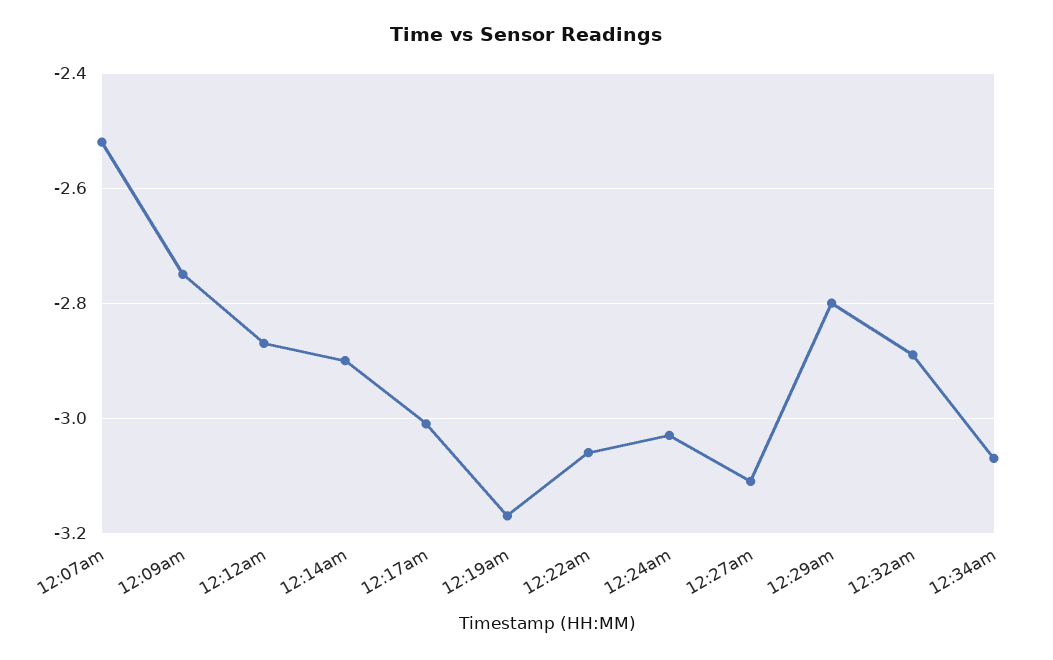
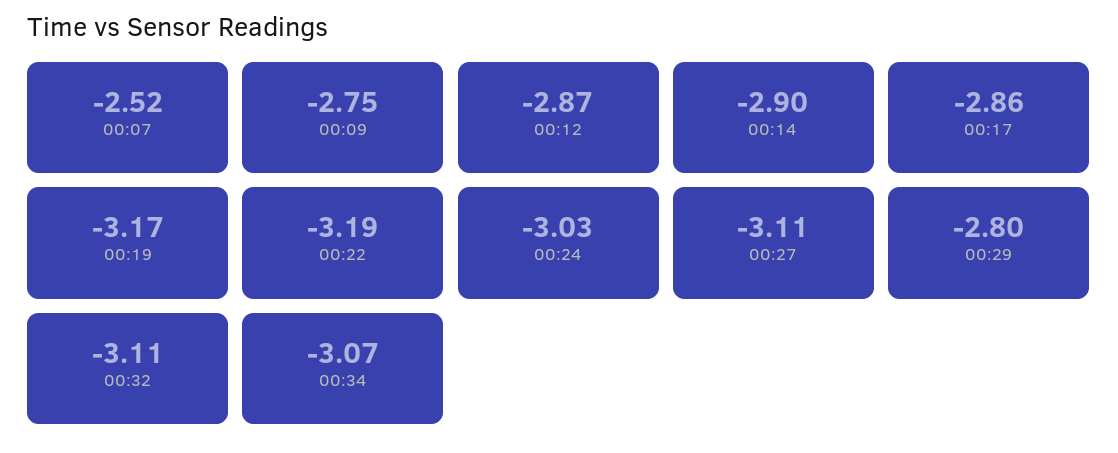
  {
    "12:07am": -2.52,
    "12:09am": -2.75,
    "12:12am": -2.87,
    "12:14am": -2.9,
-   "12:17am": -3,
+   "12:17am": -2.86,
    "12:19am": -3.17,
-   "12:22am": -3.05,
+   "12:22am": -3.19,
    "12:24am": -3.03,
    "12:27am": -3.11,
    "12:29am": -2.8,
-   "12:32am": -2.9,
+   "12:32am": -3.11,
    "12:34am": -3.07
  }

